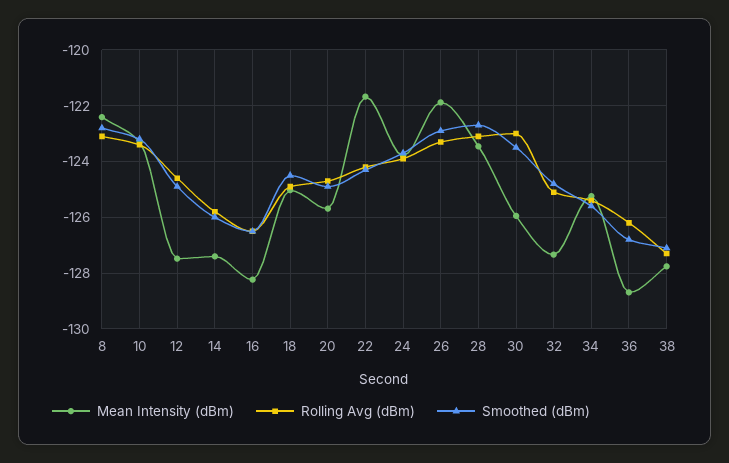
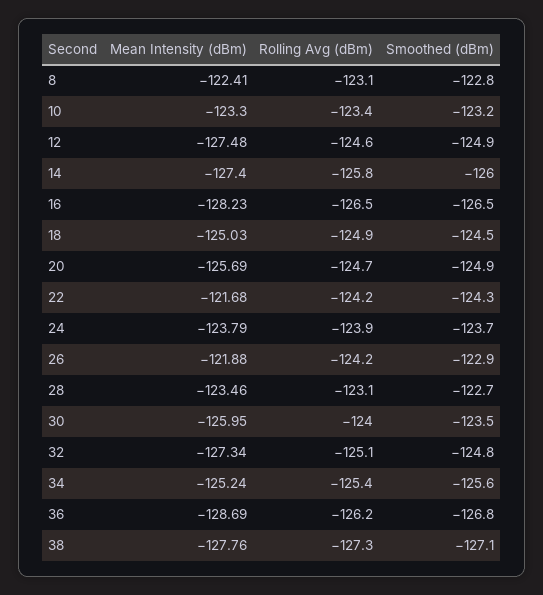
  {
    "Mean Intensity (dBm)": {
      "8": -122.41,
      "10": -123.3,
      "12": -127.48,
      "14": -127.4,
      "16": -128.23,
      "18": -125.03,
      "20": -125.69,
      "22": -121.68,
      "24": -123.79,
      "26": -121.88,
      "28": -123.46,
      "30": -125.95,
      "32": -127.34,
      "34": -125.24,
      "36": -128.69,
      "38": -127.76
    },
    "Rolling Avg (dBm)": {
      "8": -123.1,
      "10": -123.4,
      "12": -124.6,
      "14": -125.8,
      "16": -126.5,
      "18": -124.9,
      "20": -124.7,
      "22": -124.2,
      "24": -123.9,
-     "26": -123.25,
+     "26": -124.2,
      "28": -123.1,
-     "30": -123,
+     "30": -124,
      "32": -125.1,
      "34": -125.4,
      "36": -126.2,
      "38": -127.3
    },
    "Smoothed (dBm)": {
      "8": -122.8,
      "10": -123.2,
      "12": -124.9,
      "14": -126,
      "16": -126.5,
      "18": -124.5,
      "20": -124.9,
      "22": -124.3,
      "24": -123.7,
      "26": -122.9,
      "28": -122.7,
      "30": -123.5,
      "32": -124.8,
      "34": -125.6,
      "36": -126.8,
      "38": -127.1
    }
  }

